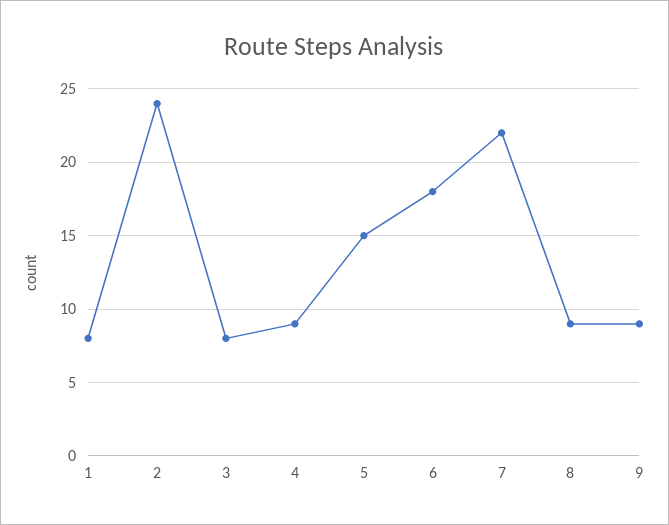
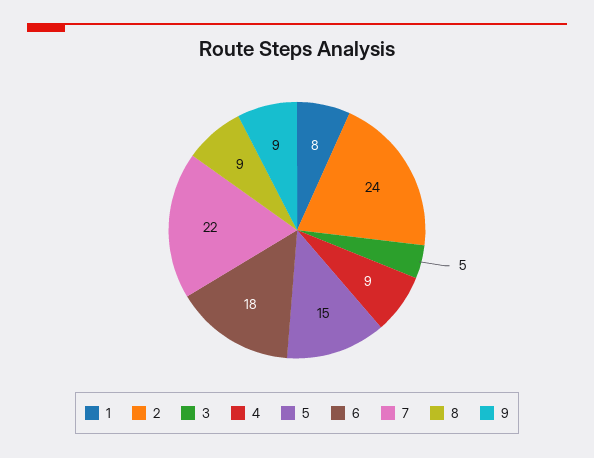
  {
    "1": 8,
    "2": 24,
-   "3": 8,
+   "3": 5,
    "4": 9,
    "5": 15,
    "6": 18,
    "7": 22,
    "8": 9,
    "9": 9
  }

